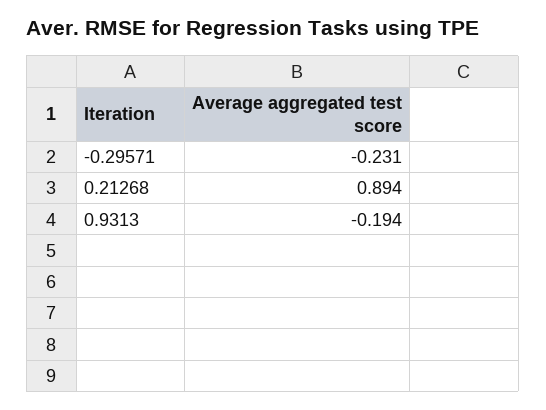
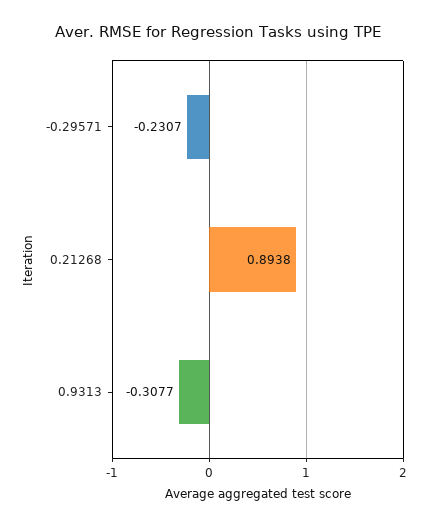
  {
    "-0.29571": -0.2307,
    "0.21268": 0.8938,
-   "0.9313": -0.194
+   "0.9313": -0.3077
  }

